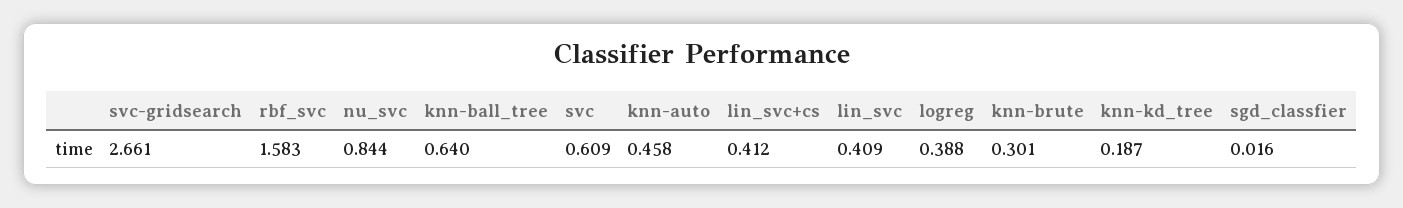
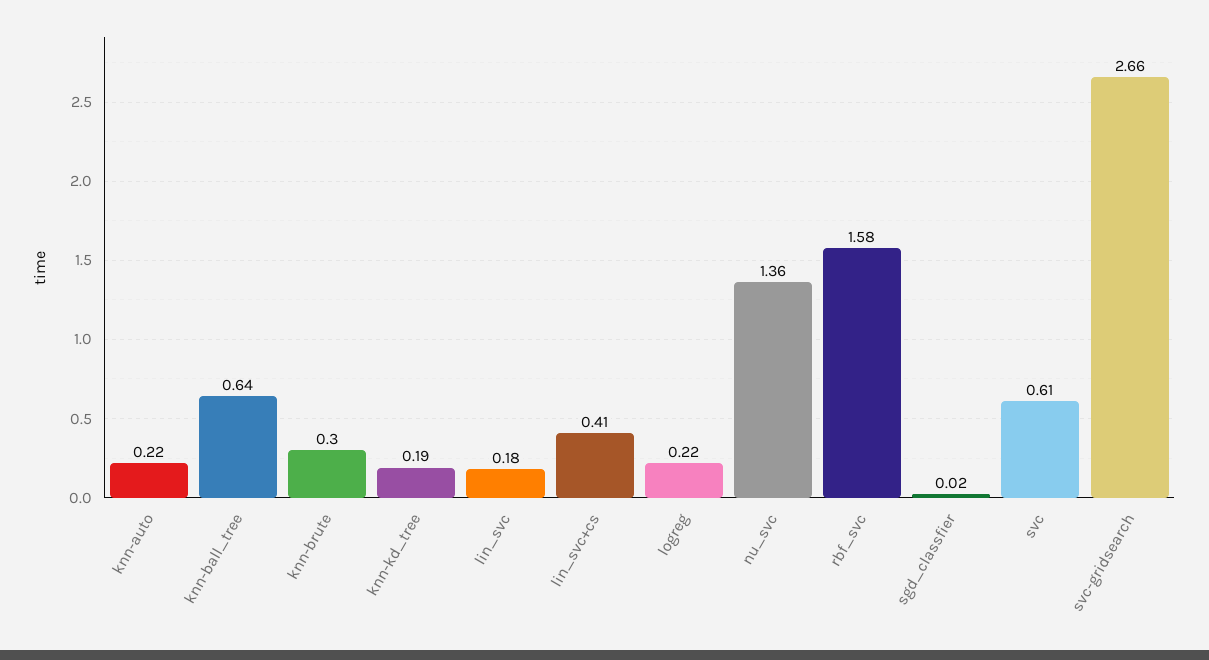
  {
    "svc-gridsearch": 2.661,
    "rbf_svc": 1.583,
-   "nu_svc": 0.844,
+   "nu_svc": 1.36,
    "knn-ball_tree": 0.64,
    "svc": 0.609,
-   "knn-auto": 0.458,
+   "knn-auto": 0.22,
    "lin_svc+cs": 0.412,
-   "lin_svc": 0.409,
+   "lin_svc": 0.18,
-   "logreg": 0.388,
+   "logreg": 0.22,
    "knn-brute": 0.301,
    "knn-kd_tree": 0.187,
    "sgd_classfier": 0.016
  }

